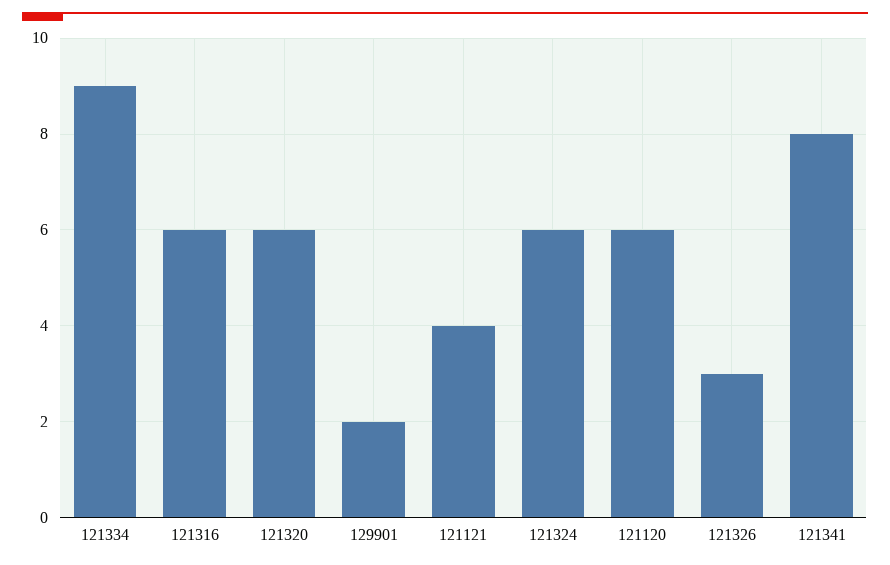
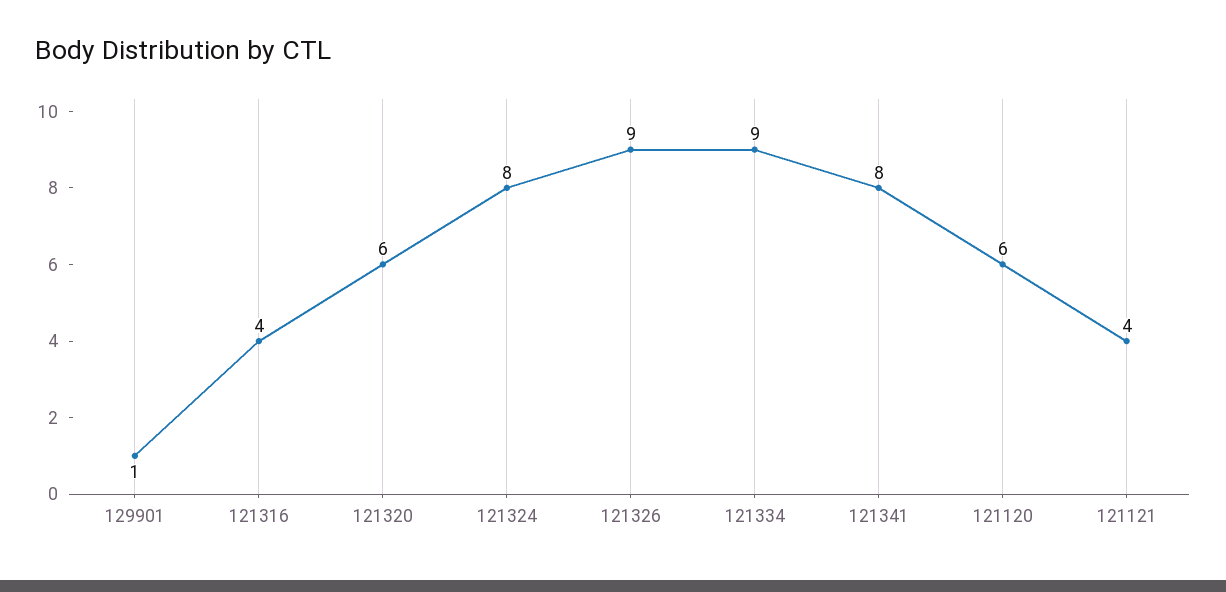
  {
    "121334": 9,
-   "121316": 6,
+   "121316": 4,
    "121320": 6,
-   "129901": 2,
+   "129901": 1,
    "121121": 4,
-   "121324": 6,
+   "121324": 8,
    "121120": 6,
-   "121326": 3,
+   "121326": 9,
    "121341": 8
  }

